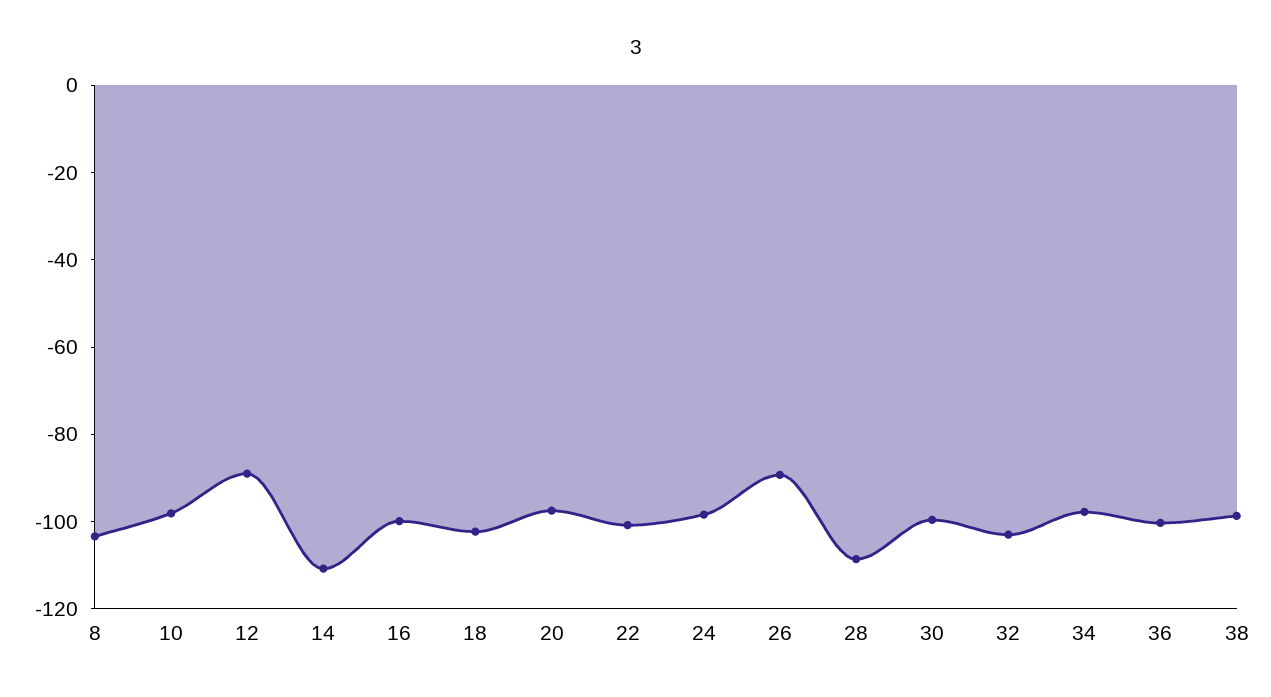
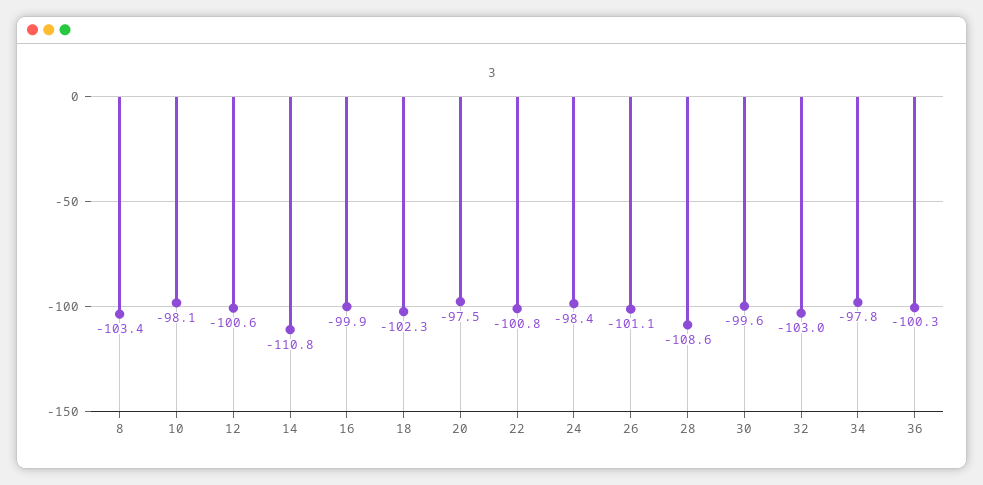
  {
    "8": -103.4,
    "10": -98.1,
-   "12": -90,
+   "12": -100.6,
    "14": -110.8,
    "16": -99.9,
    "18": -102.3,
    "20": -97.5,
    "22": -100.8,
    "24": -98.4,
-   "26": -90,
+   "26": -101.1,
    "28": -108.6,
    "30": -99.6,
    "32": -103,
    "34": -97.8,
-   "36": -100.3,
+   "36": -100.3
-   "38": -100
  }

